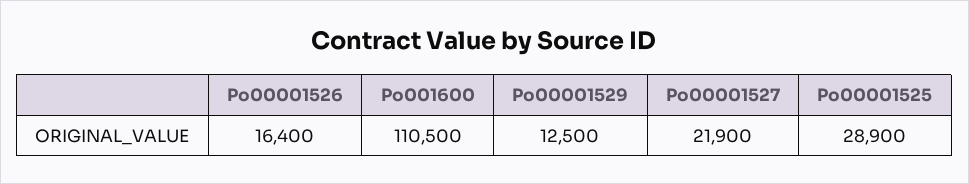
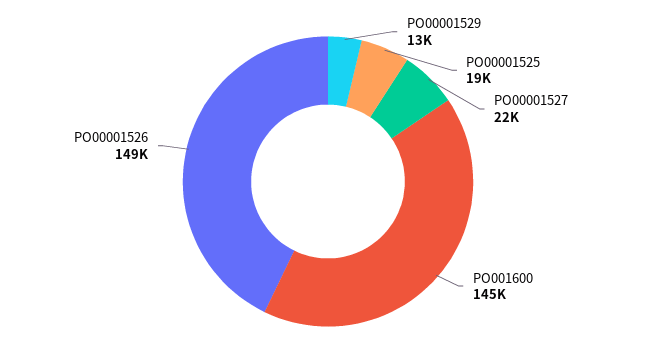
  {
-   "Po00001526": 16400,
+   "Po00001526": 149000,
-   "Po001600": 110500,
+   "Po001600": 145000,
    "Po00001529": 12500,
    "Po00001527": 21900,
-   "Po00001525": 28900
+   "Po00001525": 19000
  }

